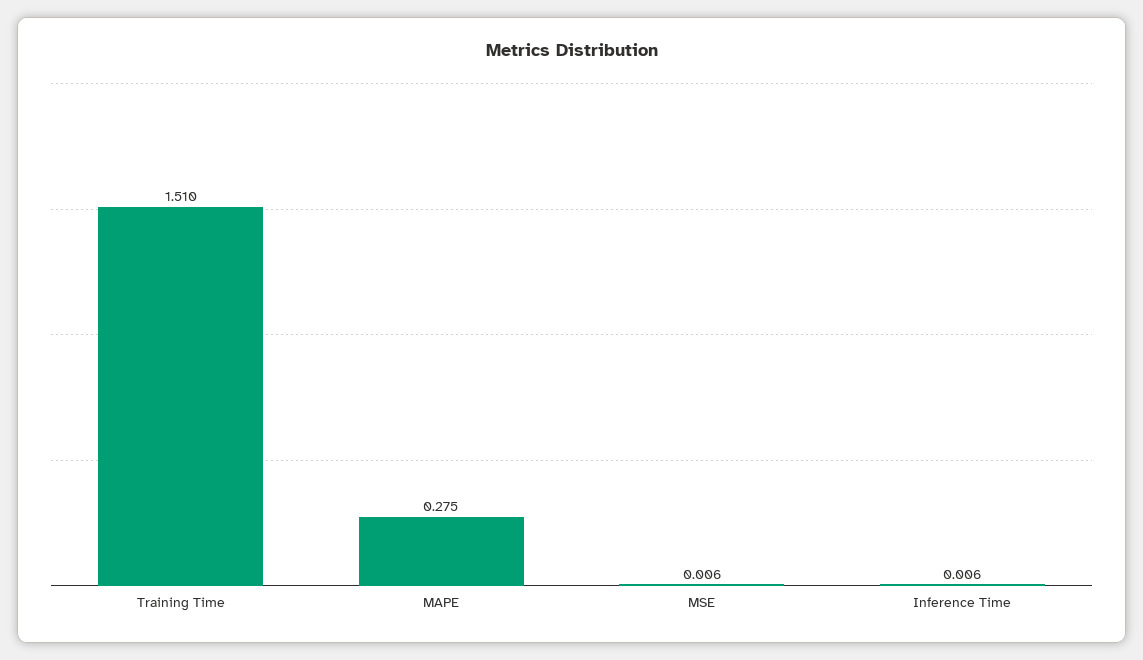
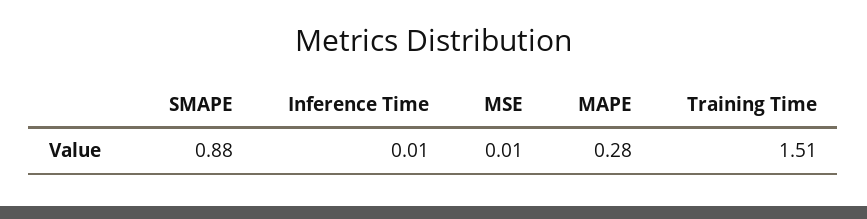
  {
    "Training Time": 1.51,
    "MAPE": 0.275,
    "MSE": 0.006,
-   "Inference Time": 0.006
+   "Inference Time": 0.006,
+   "SMAPE": 0.88
  }

